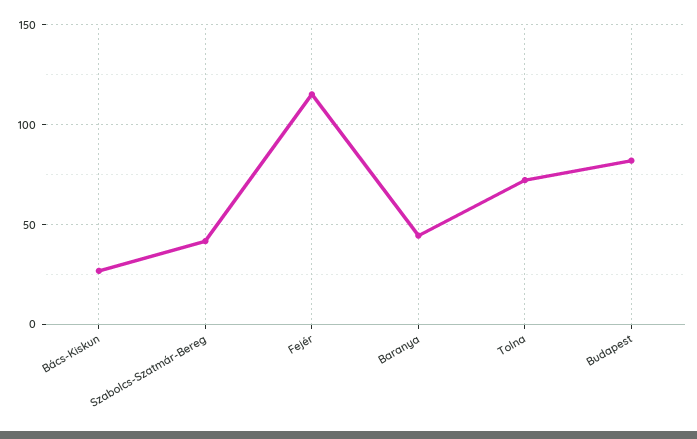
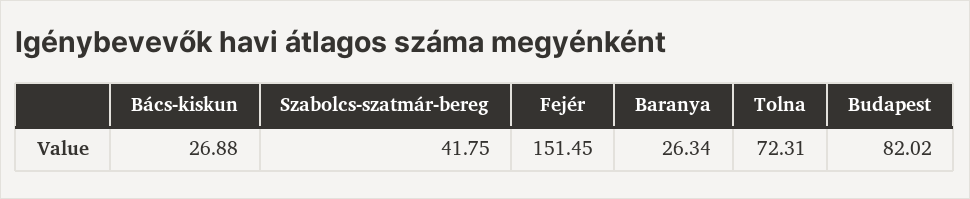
  {
    "Bács-Kiskun": 26.88,
    "Szabolcs-Szatmár-Bereg": 41.75,
-   "Fejér": 115,
+   "Fejér": 151.45,
-   "Baranya": 45,
+   "Baranya": 26.34,
    "Tolna": 72.31,
    "Budapest": 82.02
  }

